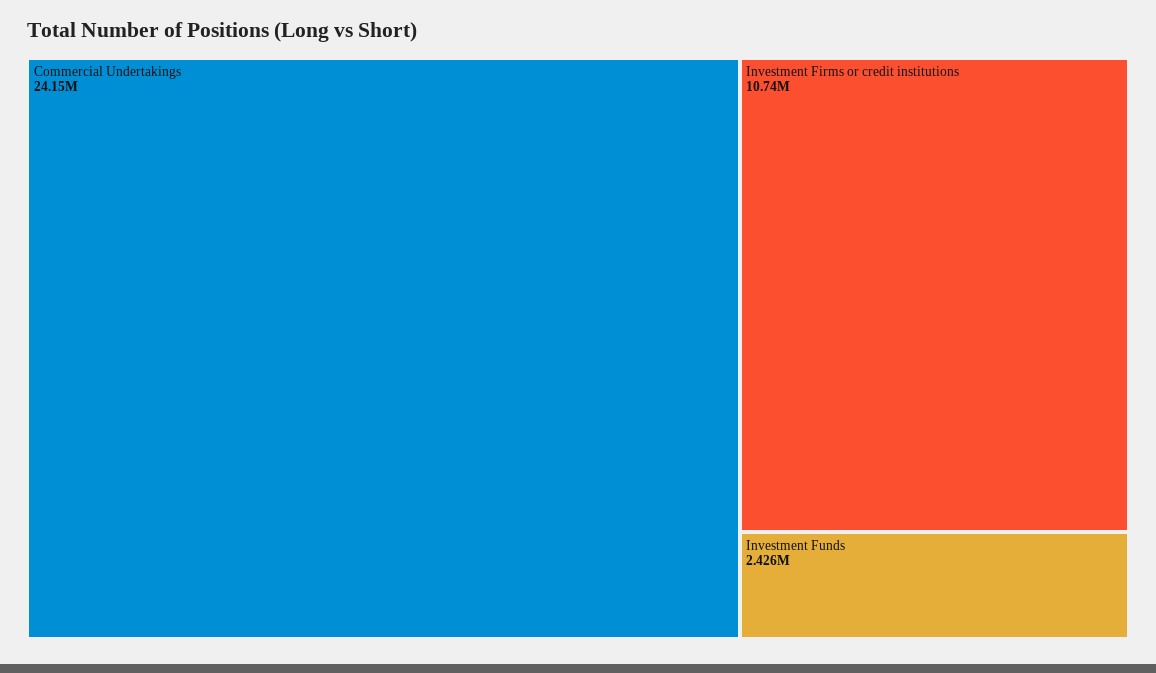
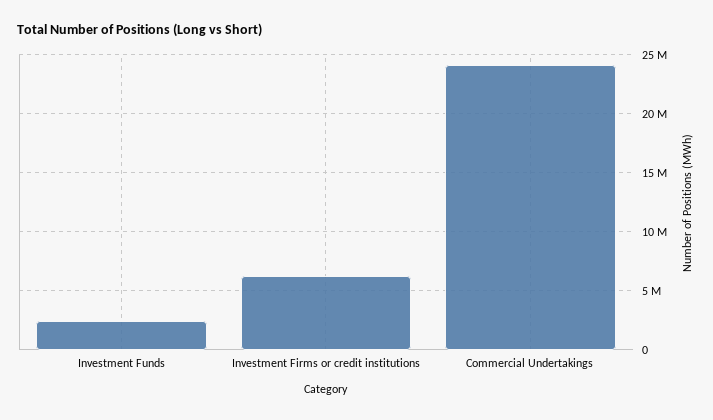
  {
    "Commercial Undertakings": 24150000,
-   "Investment Firms or credit institutions": 10740000,
+   "Investment Firms or credit institutions": 6000000,
    "Investment Funds": 2426000
  }

